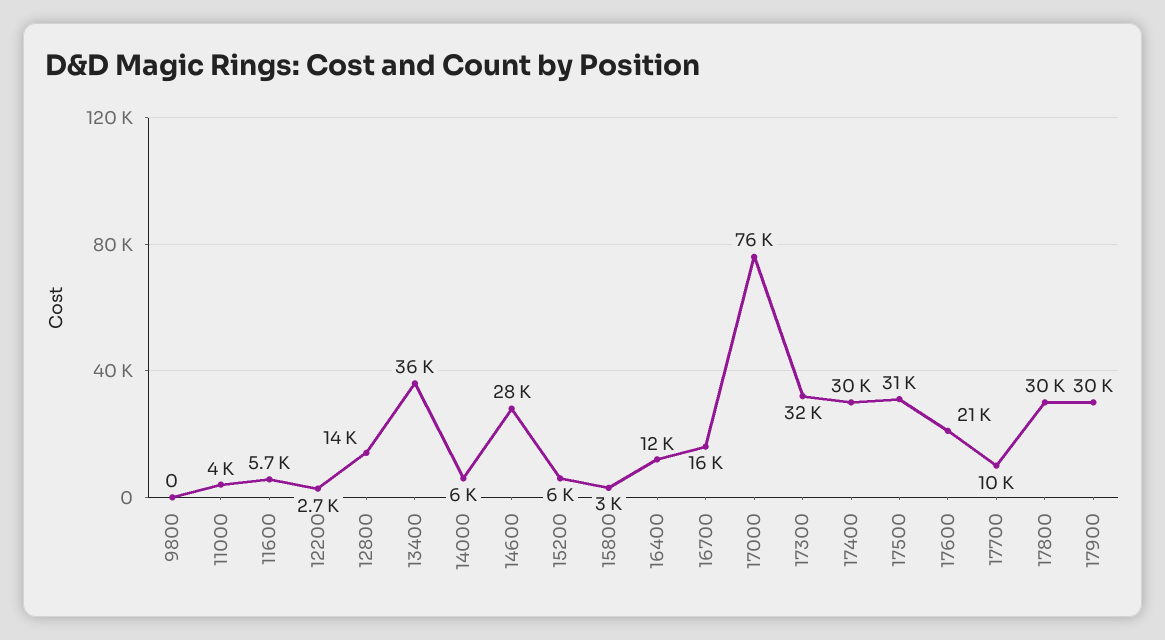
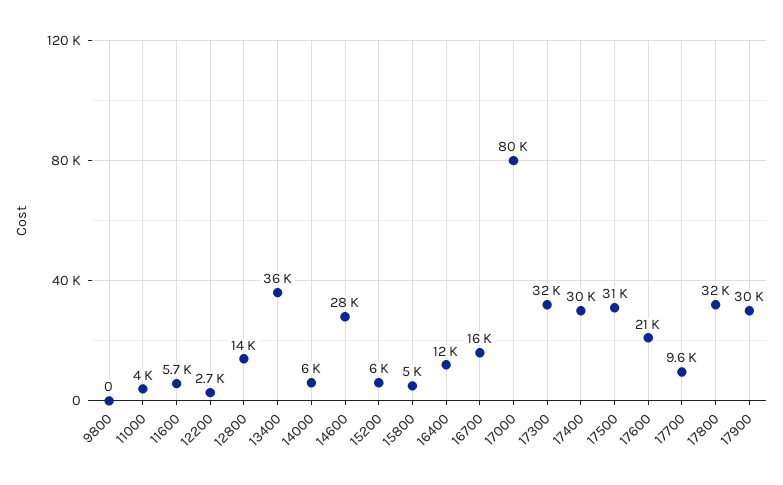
  {
    "9800": 0,
    "11000": 4000,
    "11600": 5700,
    "12200": 2700,
    "12800": 14000,
    "13400": 36000,
    "14000": 6000,
    "14600": 28000,
    "15200": 6000,
-   "15800": 3000,
+   "15800": 5000,
    "16400": 12000,
    "16700": 16000,
-   "17000": 76000,
+   "17000": 80000,
    "17300": 32000,
    "17400": 30000,
    "17500": 31000,
    "17600": 21000,
-   "17700": 10000,
+   "17700": 9600,
-   "17800": 30000,
+   "17800": 32000,
    "17900": 30000
  }

